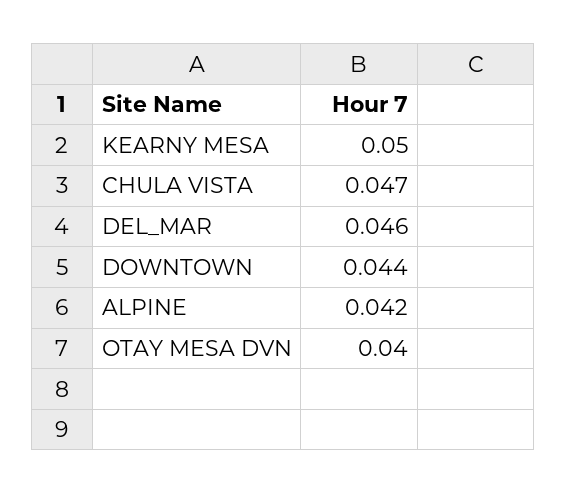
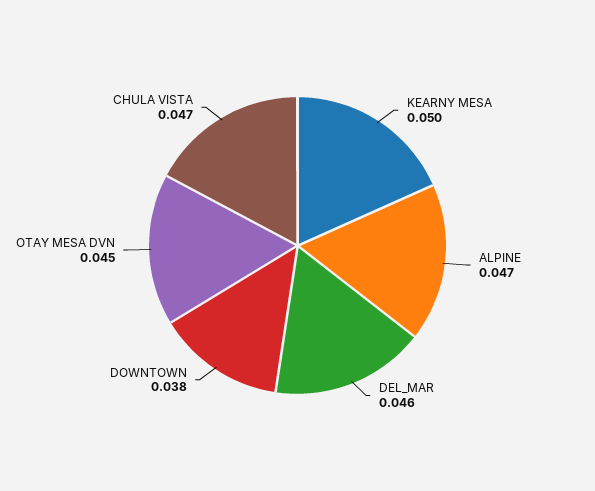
  {
    "KEARNY MESA": 0.05,
    "CHULA VISTA": 0.047,
    "DEL_MAR": 0.046,
-   "DOWNTOWN": 0.044,
+   "DOWNTOWN": 0.038,
-   "ALPINE": 0.042,
+   "ALPINE": 0.047,
-   "OTAY MESA DVN": 0.04
+   "OTAY MESA DVN": 0.045
  }

